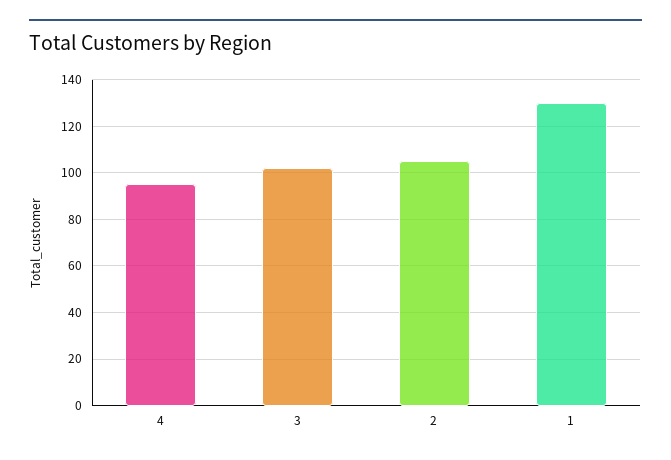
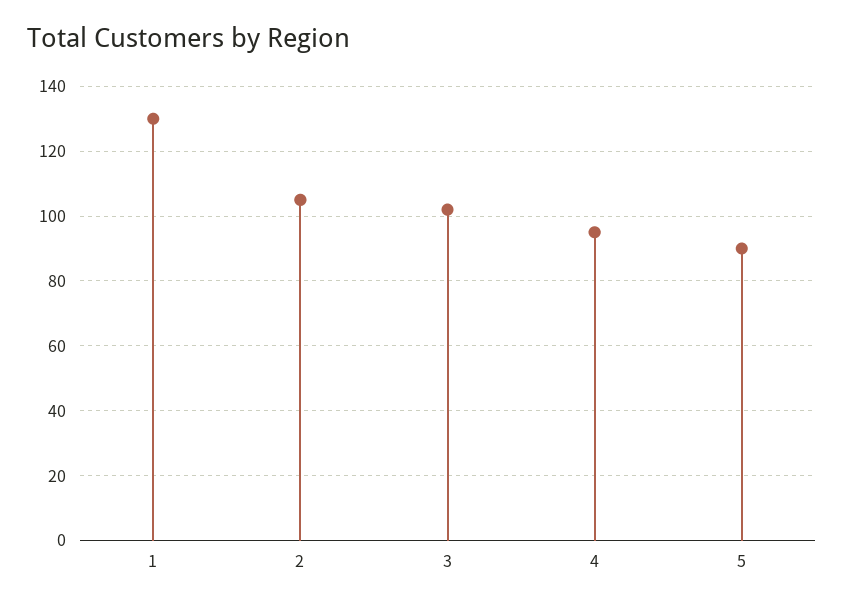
  {
    "4": 95,
    "3": 100,
    "2": 105,
-   "1": 130
+   "1": 130,
+   "5": 90
  }

